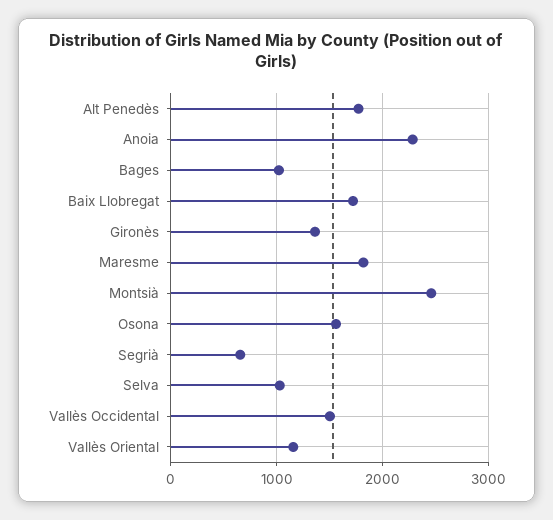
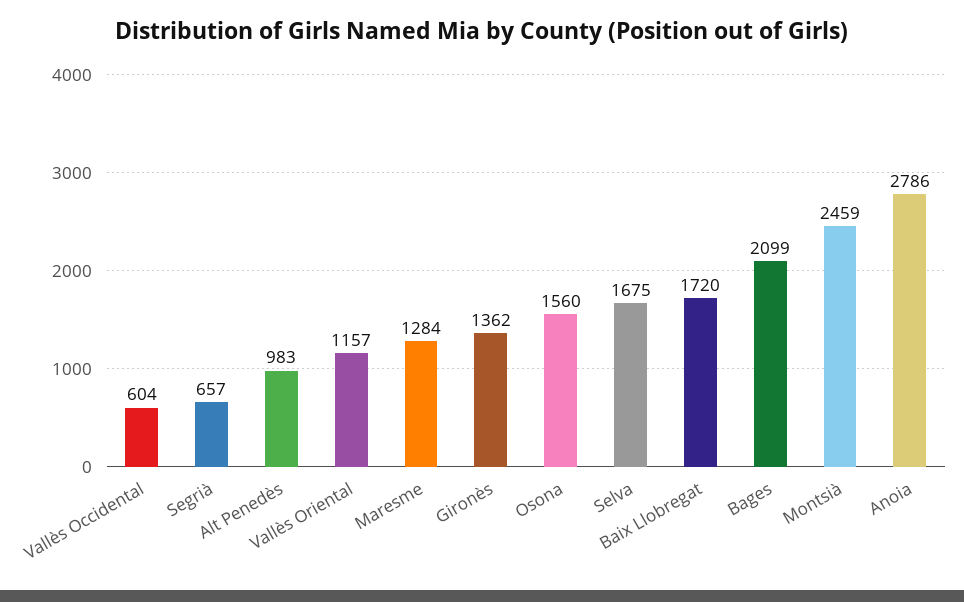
  {
-   "Alt Penedès": 1800,
+   "Alt Penedès": 983,
-   "Anoia": 2300,
+   "Anoia": 2786,
-   "Bages": 1000,
+   "Bages": 2099,
    "Baix Llobregat": 1720,
    "Gironès": 1362,
-   "Maresme": 1800,
+   "Maresme": 1284,
    "Montsià": 2459,
    "Osona": 1560,
    "Segrià": 657,
-   "Selva": 1000,
+   "Selva": 1675,
-   "Vallès Occidental": 1500,
+   "Vallès Occidental": 604,
    "Vallès Oriental": 1157
  }

